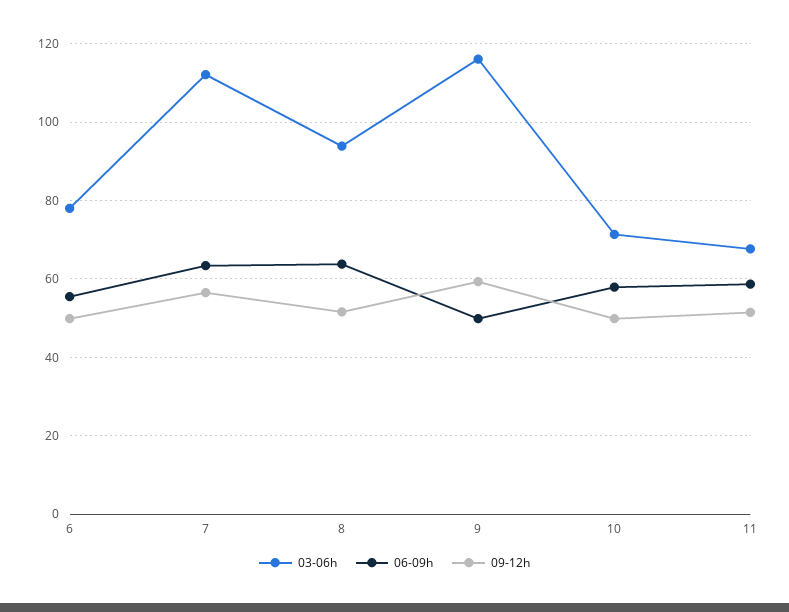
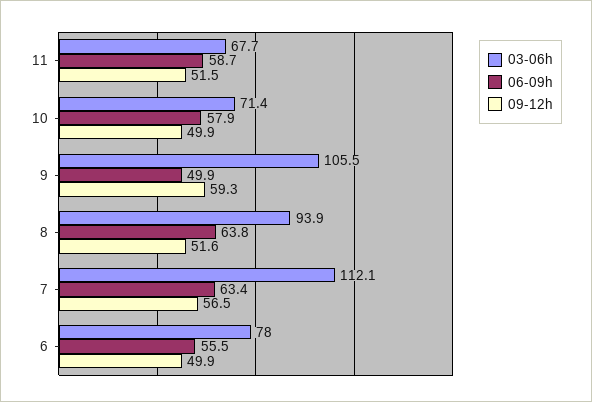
  {
    "03-06h": {
      "6": 78,
      "7": 112.1,
      "8": 93.9,
-     "9": 116,
+     "9": 105.5,
      "10": 71.4,
      "11": 67.7
    },
    "06-09h": {
      "6": 55.5,
      "7": 63.4,
      "8": 63.8,
      "9": 49.9,
      "10": 57.9,
      "11": 58.7
    },
    "09-12h": {
      "6": 49.9,
      "7": 56.5,
      "8": 51.6,
      "9": 59.3,
      "10": 49.9,
      "11": 51.5
    }
  }

